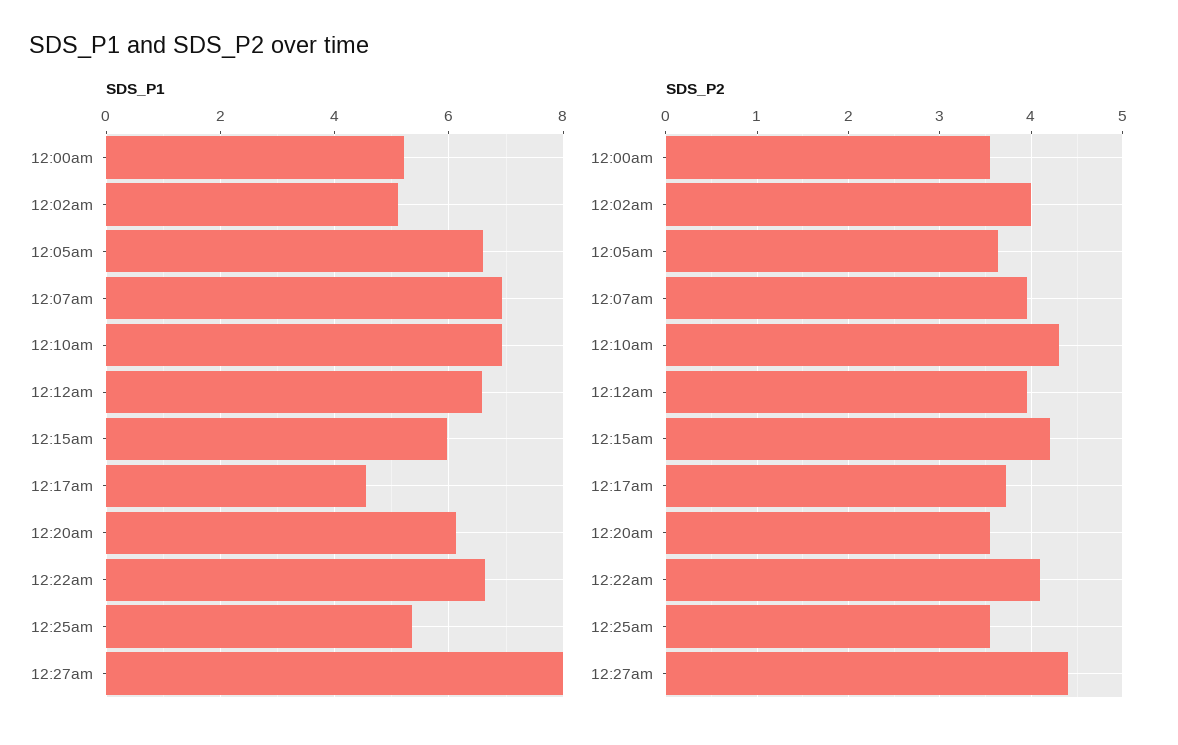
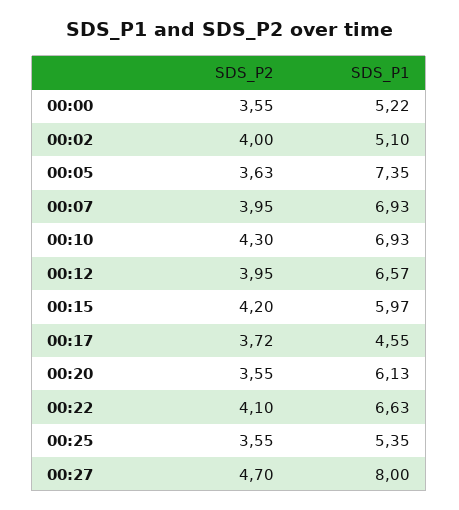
  {
    "SDS_P1": {
      "12:00am": 5.22,
      "12:02am": 5.1,
-     "12:05am": 6.6,
+     "12:05am": 7.35,
      "12:07am": 6.93,
      "12:10am": 6.93,
      "12:12am": 6.57,
      "12:15am": 5.97,
      "12:17am": 4.55,
      "12:20am": 6.13,
      "12:22am": 6.63,
      "12:25am": 5.35,
      "12:27am": 8
    },
    "SDS_P2": {
      "12:00am": 3.55,
      "12:02am": 4,
      "12:05am": 3.63,
      "12:07am": 3.95,
      "12:10am": 4.3,
      "12:12am": 3.95,
      "12:15am": 4.2,
      "12:17am": 3.72,
      "12:20am": 3.55,
      "12:22am": 4.1,
      "12:25am": 3.55,
-     "12:27am": 4.4
+     "12:27am": 4.7
    }
  }

